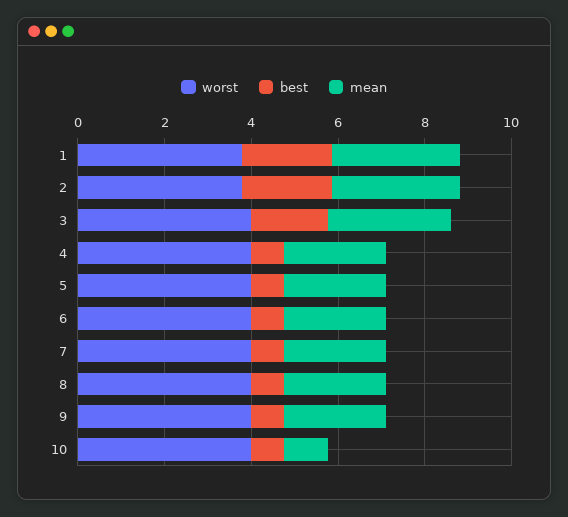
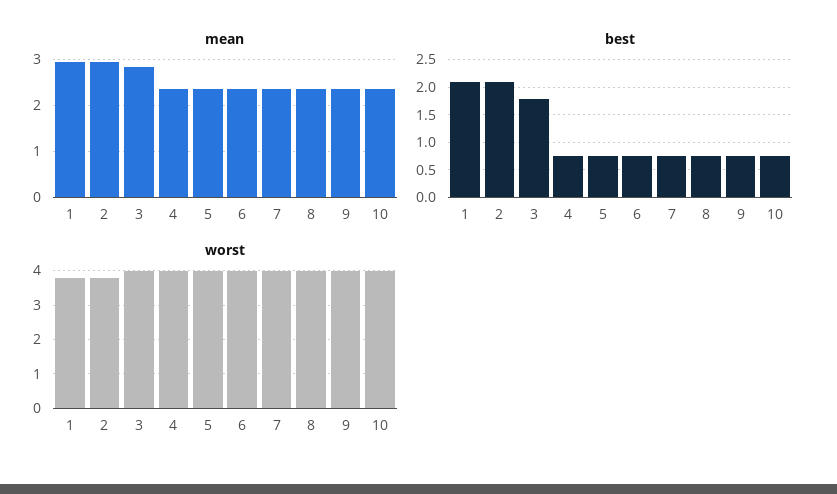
  {
    "worst": {
      "1": 3.8,
      "2": 3.8,
      "3": 4,
      "4": 4,
      "5": 4,
      "6": 4,
      "7": 4,
      "8": 4,
      "9": 4,
      "10": 4
    },
    "best": {
      "1": 2,
      "2": 2,
      "3": 1.75,
      "4": 0.75,
      "5": 0.75,
      "6": 0.75,
      "7": 0.75,
      "8": 0.75,
      "9": 0.75,
      "10": 0.75
    },
    "mean": {
      "1": 3,
      "2": 3,
      "3": 2.8,
      "4": 2.4,
      "5": 2.4,
      "6": 2.4,
      "7": 2.4,
      "8": 2.4,
      "9": 2.4,
-     "10": 1
+     "10": 2.4
    }
  }

